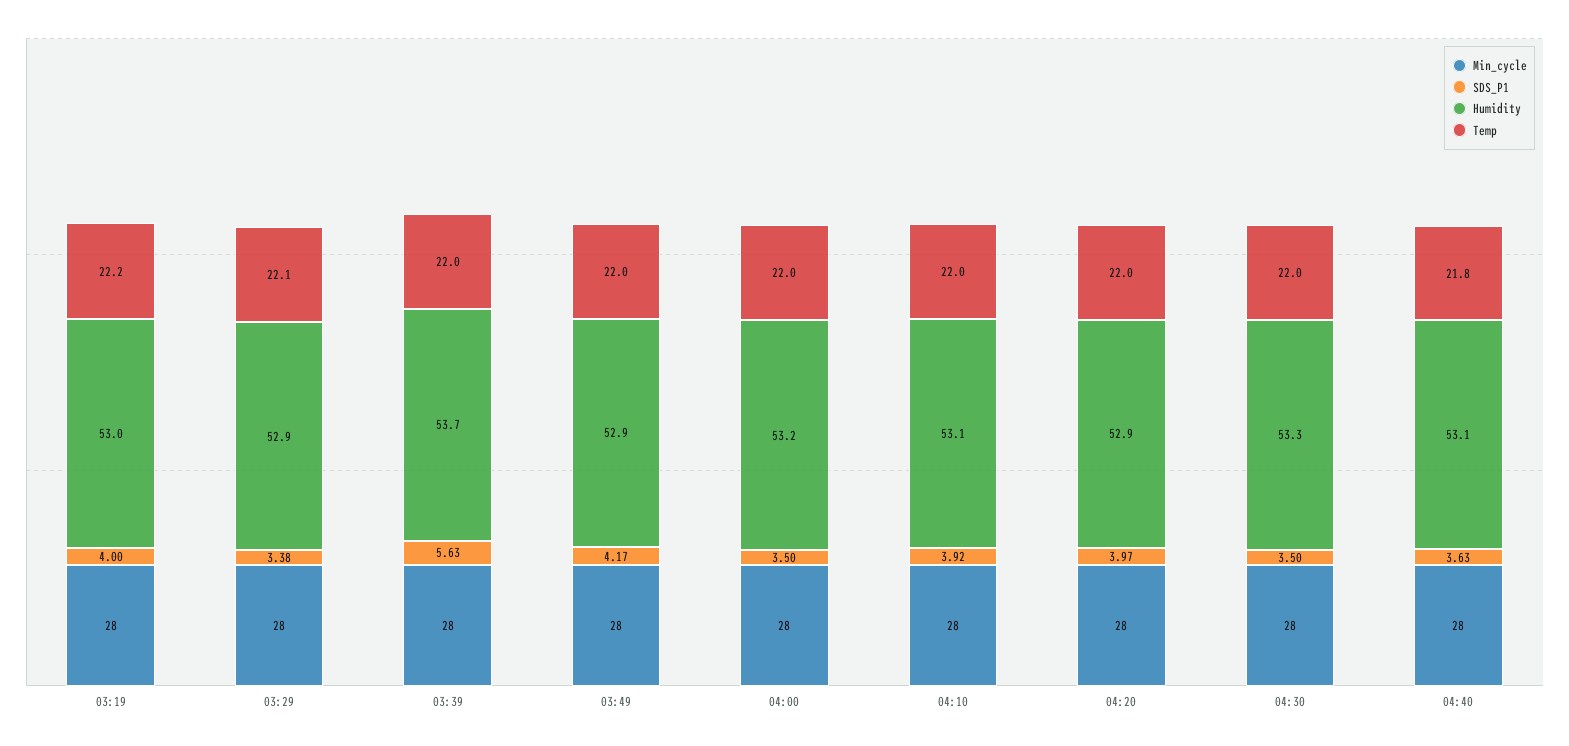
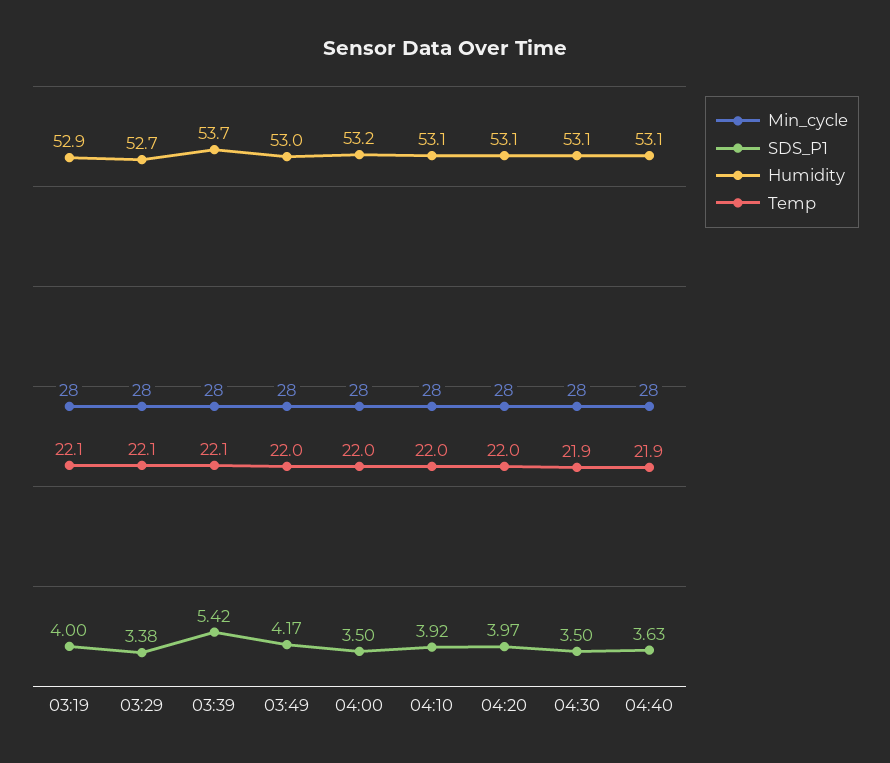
  {
    "Min_cycle": {
      "03:19": 28,
      "03:29": 28,
      "03:39": 28,
      "03:49": 28,
      "04:00": 28,
      "04:10": 28,
      "04:20": 28,
      "04:30": 28,
      "04:40": 28
    },
    "SDS_P1": {
      "03:19": 4,
      "03:29": 3.38,
-     "03:39": 5.63,
+     "03:39": 5.42,
      "03:49": 4.17,
      "04:00": 3.5,
      "04:10": 3.92,
      "04:20": 3.97,
      "04:30": 3.5,
      "04:40": 3.63
    },
    "Humidity": {
-     "03:19": 53,
+     "03:19": 52.9,
-     "03:29": 52.9,
+     "03:29": 52.7,
      "03:39": 53.7,
-     "03:49": 52.9,
+     "03:49": 53,
      "04:00": 53.2,
      "04:10": 53.1,
-     "04:20": 52.9,
+     "04:20": 53.1,
-     "04:30": 53.3,
+     "04:30": 53.1,
      "04:40": 53.1
    },
    "Temp": {
-     "03:19": 22.2,
+     "03:19": 22.1,
      "03:29": 22.1,
-     "03:39": 22,
+     "03:39": 22.1,
      "03:49": 22,
      "04:00": 22,
      "04:10": 22,
      "04:20": 22,
-     "04:30": 22,
+     "04:30": 21.9,
-     "04:40": 21.8
+     "04:40": 21.9
    }
  }

